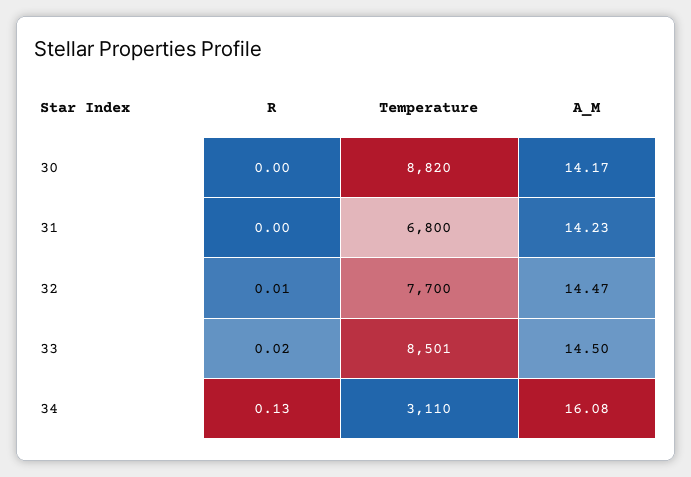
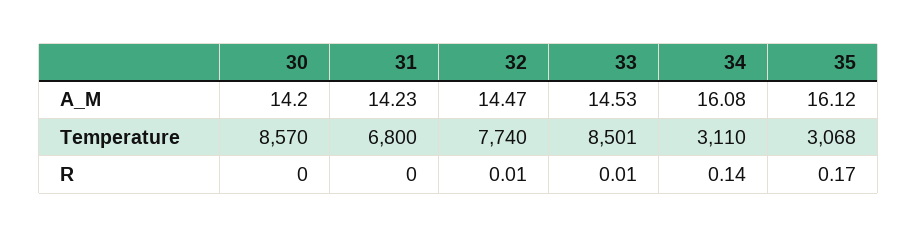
  {
    "R": {
      "30": 0,
      "31": 0,
      "32": 0.01,
-     "33": 0.02,
+     "33": 0.01,
-     "34": 0.13
+     "34": 0.14,
+     "35": 0.17
    },
    "Temperature": {
-     "30": 8820,
+     "30": 8570,
      "31": 6800,
-     "32": 7700,
+     "32": 7740,
      "33": 8501,
-     "34": 3110
+     "34": 3110,
+     "35": 3068
    },
    "A_M": {
-     "30": 14.17,
+     "30": 14.2,
      "31": 14.23,
      "32": 14.47,
-     "33": 14.5,
+     "33": 14.53,
-     "34": 16.08
+     "34": 16.08,
+     "35": 16.12
    }
  }

